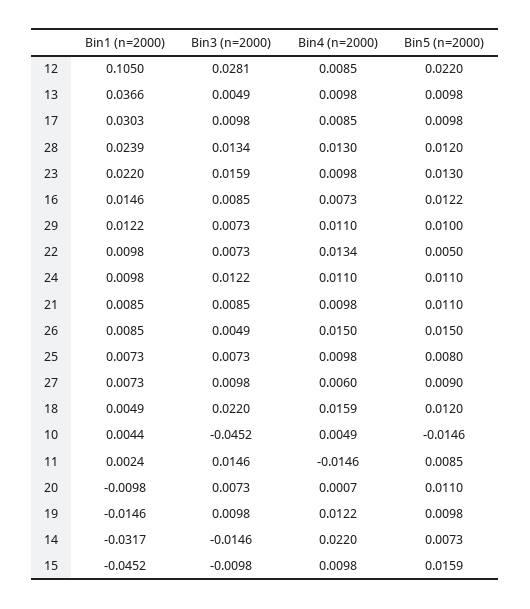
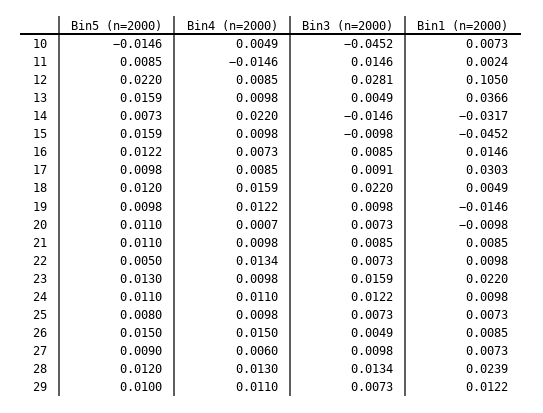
  {
    "Bin1 (n=2000)": {
      "12": 0.105,
      "13": 0.0366,
      "17": 0.0303,
      "28": 0.0239,
      "23": 0.022,
      "16": 0.0146,
      "29": 0.0122,
      "22": 0.0098,
      "24": 0.0098,
      "21": 0.0085,
      "26": 0.0085,
      "25": 0.0073,
      "27": 0.0073,
      "18": 0.0049,
-     "10": 0.0044,
+     "10": 0.0073,
      "11": 0.0024,
      "20": -0.0098,
      "19": -0.0146,
      "14": -0.0317,
      "15": -0.0452
    },
    "Bin3 (n=2000)": {
      "12": 0.0281,
      "13": 0.0049,
-     "17": 0.0098,
+     "17": 0.0091,
      "28": 0.0134,
      "23": 0.0159,
      "16": 0.0085,
      "29": 0.0073,
      "22": 0.0073,
      "24": 0.0122,
      "21": 0.0085,
      "26": 0.0049,
      "25": 0.0073,
      "27": 0.0098,
      "18": 0.022,
      "10": -0.0452,
      "11": 0.0146,
      "20": 0.0073,
      "19": 0.0098,
      "14": -0.0146,
      "15": -0.0098
    },
    "Bin4 (n=2000)": {
      "12": 0.0085,
      "13": 0.0098,
      "17": 0.0085,
      "28": 0.013,
      "23": 0.0098,
      "16": 0.0073,
      "29": 0.011,
      "22": 0.0134,
      "24": 0.011,
      "21": 0.0098,
      "26": 0.015,
      "25": 0.0098,
      "27": 0.006,
      "18": 0.0159,
      "10": 0.0049,
      "11": -0.0146,
      "20": 0.0007,
      "19": 0.0122,
      "14": 0.022,
      "15": 0.0098
    },
    "Bin5 (n=2000)": {
      "12": 0.022,
-     "13": 0.0098,
+     "13": 0.0159,
      "17": 0.0098,
      "28": 0.012,
      "23": 0.013,
      "16": 0.0122,
      "29": 0.01,
      "22": 0.005,
      "24": 0.011,
      "21": 0.011,
      "26": 0.015,
      "25": 0.008,
      "27": 0.009,
      "18": 0.012,
      "10": -0.0146,
      "11": 0.0085,
      "20": 0.011,
      "19": 0.0098,
      "14": 0.0073,
      "15": 0.0159
    }
  }

